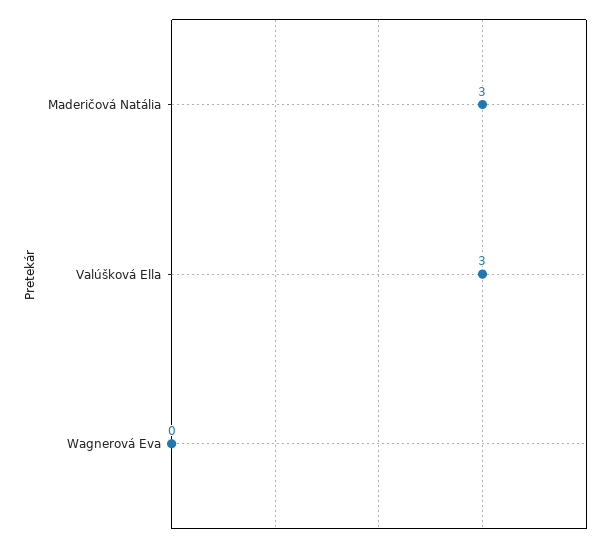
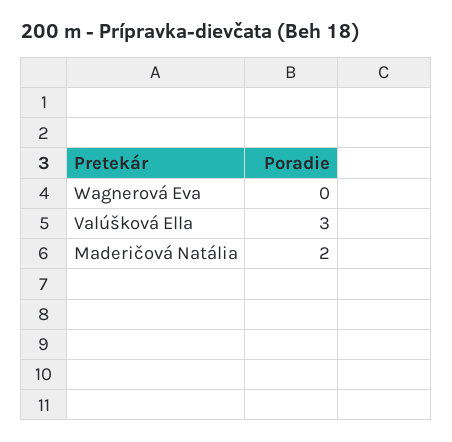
  {
-   "Maderičová Natália": 3,
+   "Maderičová Natália": 2,
    "Valúšková Ella": 3,
    "Wagnerová Eva": 0
  }

